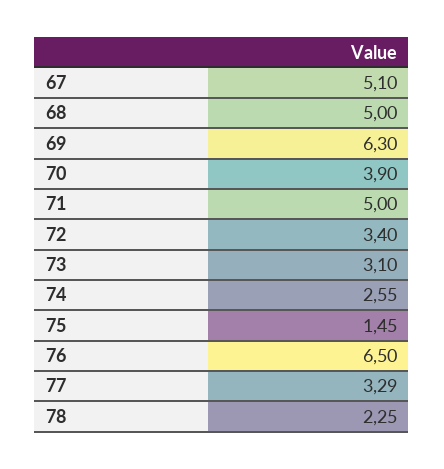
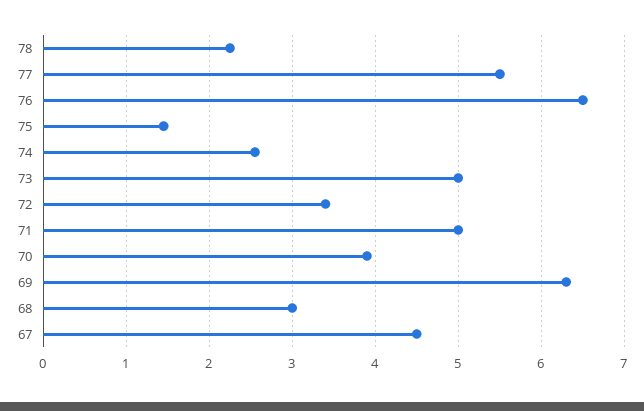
  {
-   "67": 5.1,
+   "67": 4.5,
-   "68": 5,
+   "68": 3,
    "69": 6.3,
    "70": 3.9,
    "71": 5,
    "72": 3.4,
-   "73": 3.1,
+   "73": 5,
    "74": 2.55,
    "75": 1.45,
    "76": 6.5,
-   "77": 3.29,
+   "77": 5.5,
    "78": 2.25
  }

